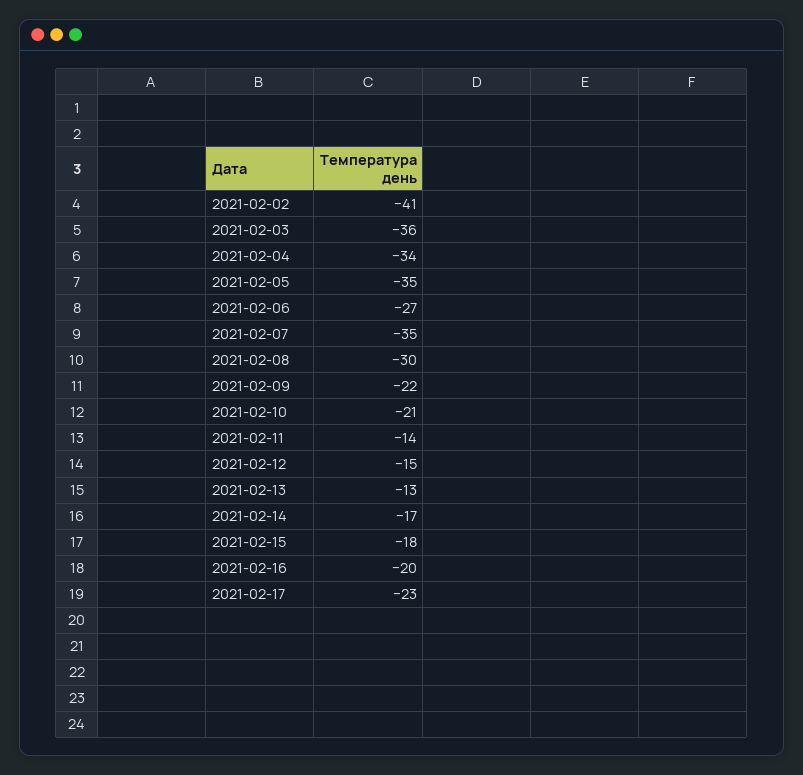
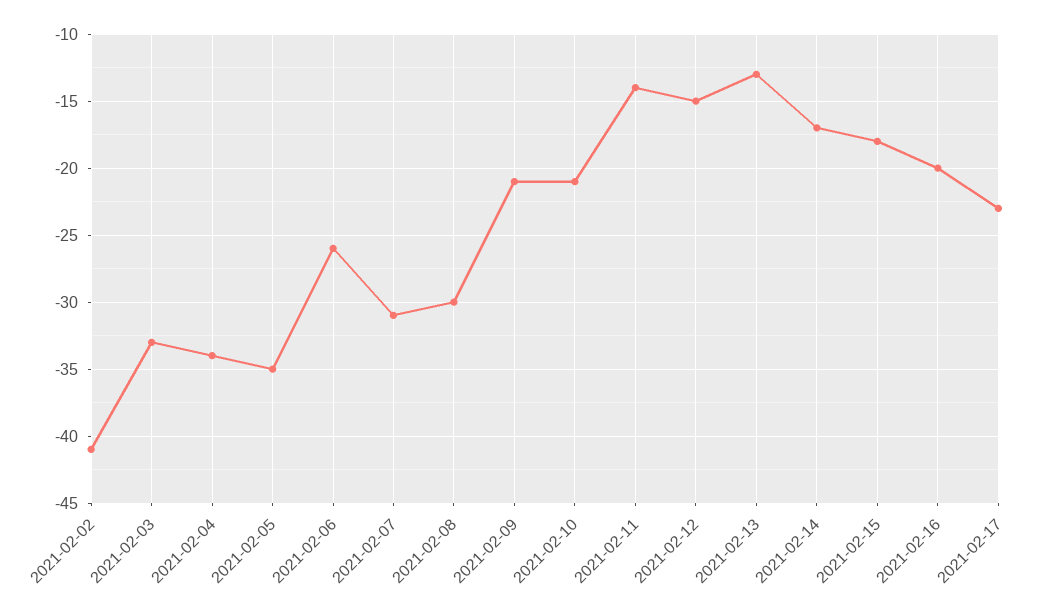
  {
    "2021-02-02": -41,
-   "2021-02-03": -36,
+   "2021-02-03": -33,
    "2021-02-04": -34,
    "2021-02-05": -35,
-   "2021-02-06": -27,
+   "2021-02-06": -26,
-   "2021-02-07": -35,
+   "2021-02-07": -31,
    "2021-02-08": -30,
-   "2021-02-09": -22,
+   "2021-02-09": -21,
    "2021-02-10": -21,
    "2021-02-11": -14,
    "2021-02-12": -15,
    "2021-02-13": -13,
    "2021-02-14": -17,
    "2021-02-15": -18,
    "2021-02-16": -20,
    "2021-02-17": -23
  }

